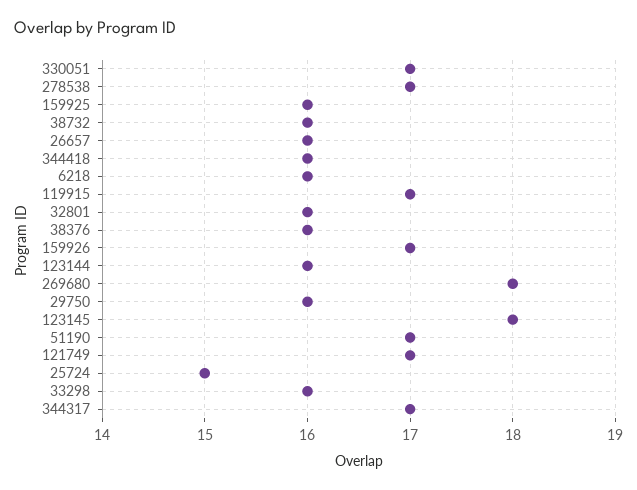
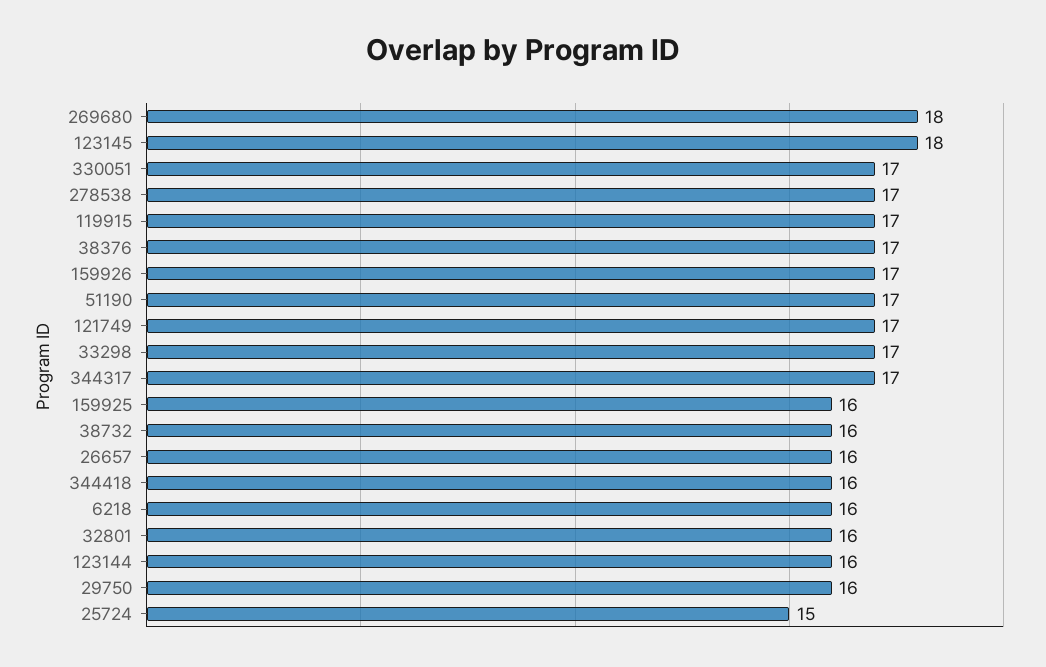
  {
    "330051": 17,
    "278538": 17,
    "159925": 16,
    "38732": 16,
    "26657": 16,
    "344418": 16,
    "6218": 16,
    "119915": 17,
    "32801": 16,
-   "38376": 16,
+   "38376": 17,
    "159926": 17,
    "123144": 16,
    "269680": 18,
    "29750": 16,
    "123145": 18,
    "51190": 17,
    "121749": 17,
    "25724": 15,
-   "33298": 16,
+   "33298": 17,
    "344317": 17
  }

